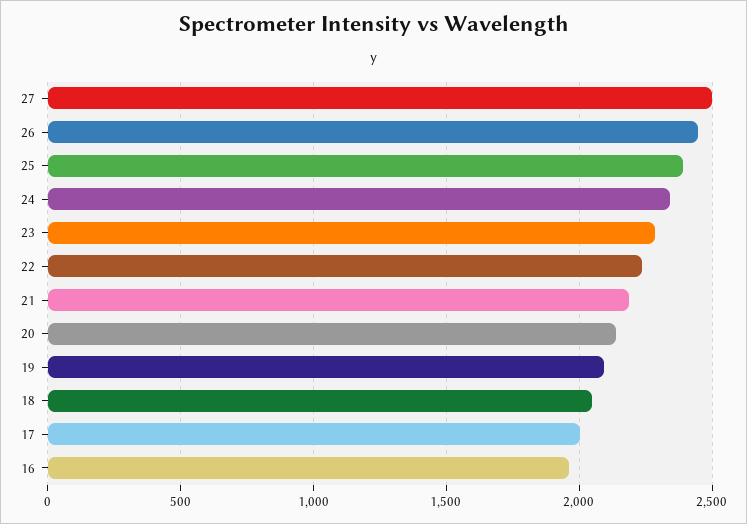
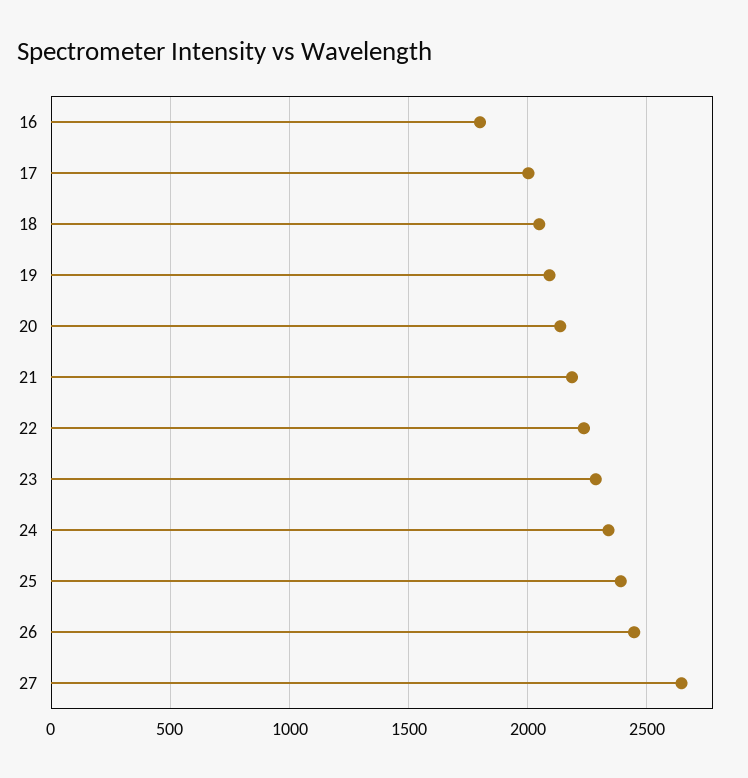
  {
-   "27": 2500,
+   "27": 2650,
    "26": 2450,
    "25": 2400,
    "24": 2350,
    "23": 2300,
    "22": 2250,
    "21": 2200,
    "20": 2150,
    "19": 2100,
    "18": 2050,
    "17": 2000,
-   "16": 1950
+   "16": 1800
  }

